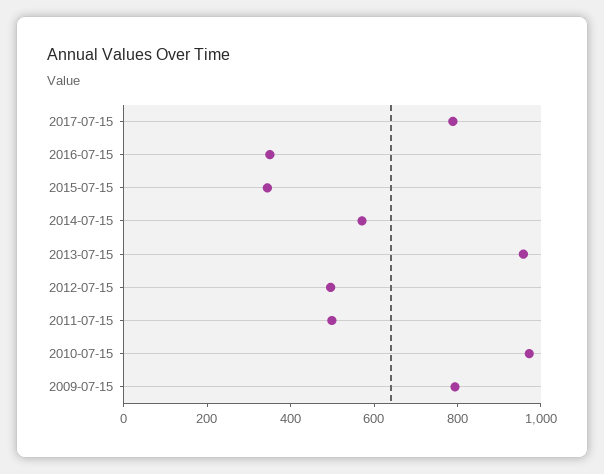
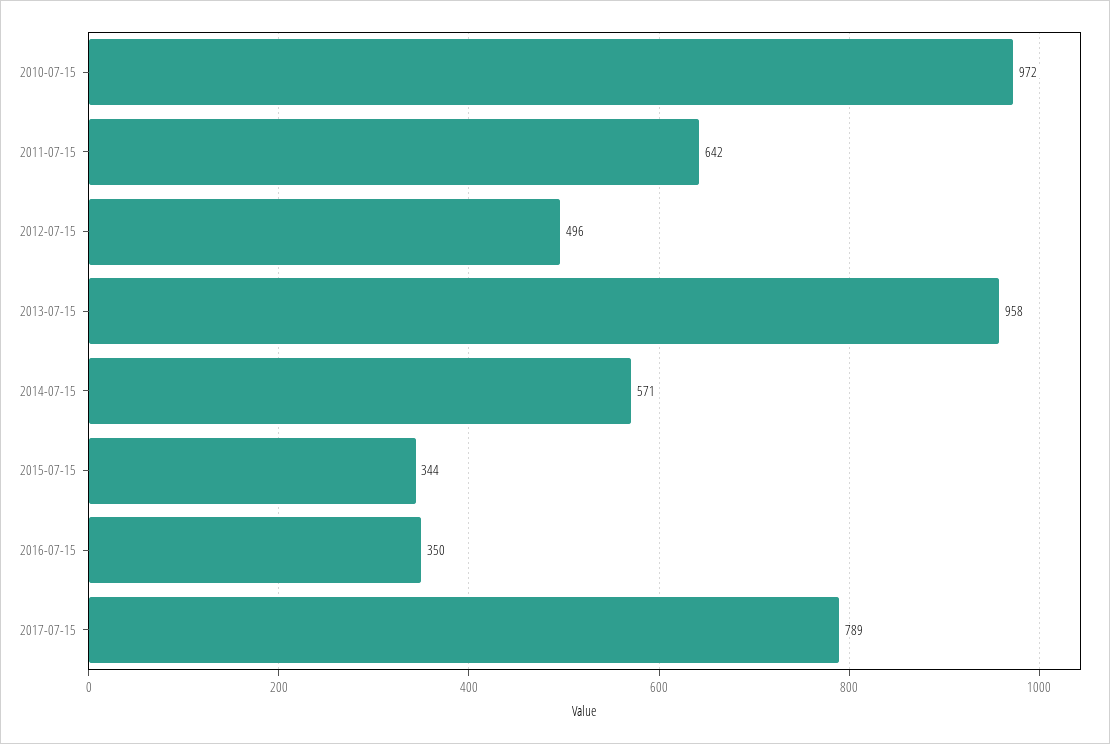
  {
    "2017-07-15": 789,
    "2016-07-15": 350,
    "2015-07-15": 344,
    "2014-07-15": 571,
    "2013-07-15": 958,
    "2012-07-15": 496,
-   "2011-07-15": 500,
+   "2011-07-15": 642,
-   "2010-07-15": 972,
+   "2010-07-15": 972
-   "2009-07-15": 800
  }

